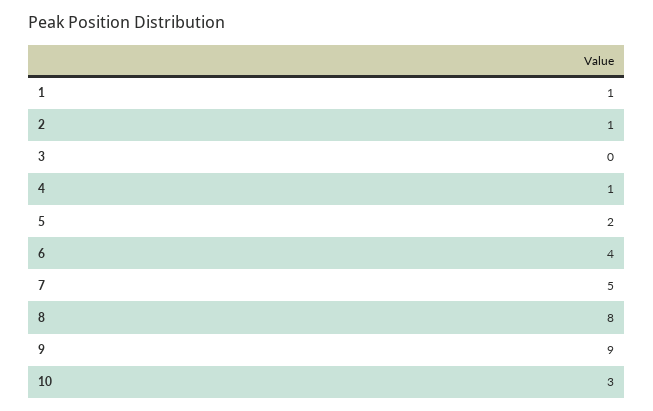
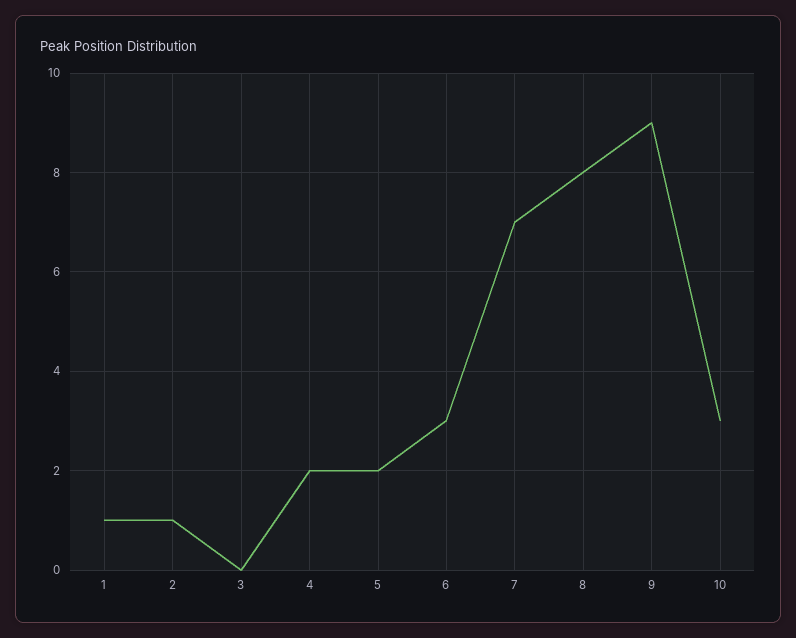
  {
    "1": 1,
    "2": 1,
    "3": 0,
-   "4": 1,
+   "4": 2,
    "5": 2,
-   "6": 4,
+   "6": 3,
-   "7": 5,
+   "7": 7,
    "8": 8,
    "9": 9,
    "10": 3
  }

